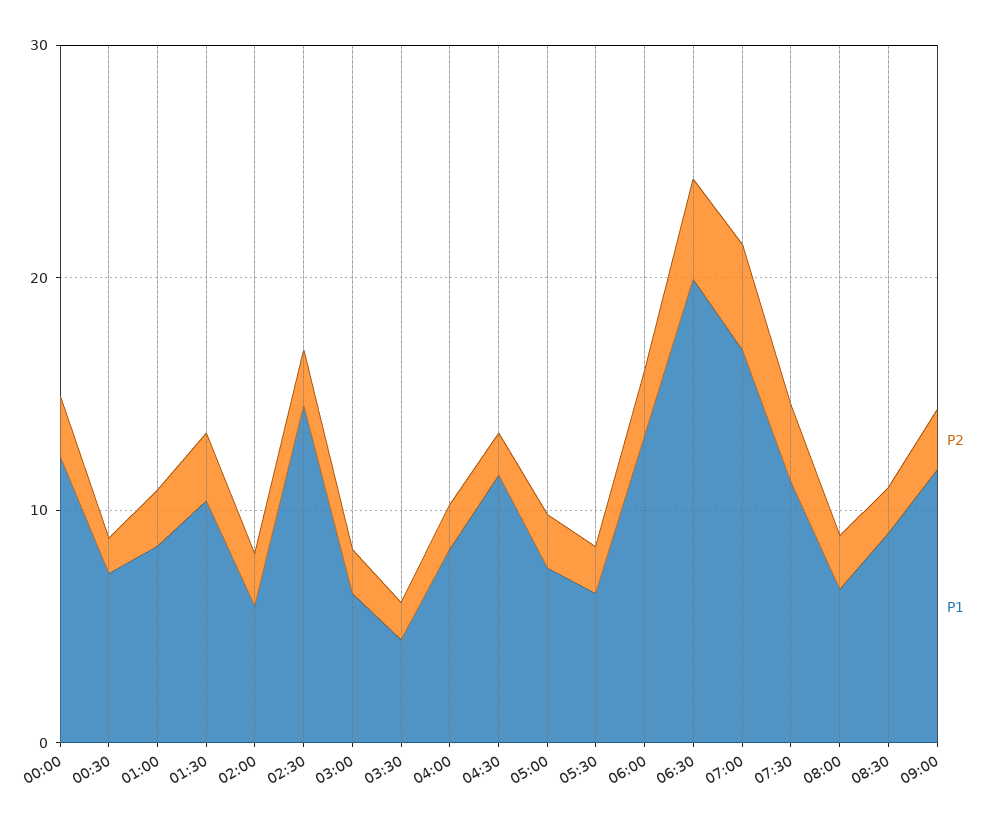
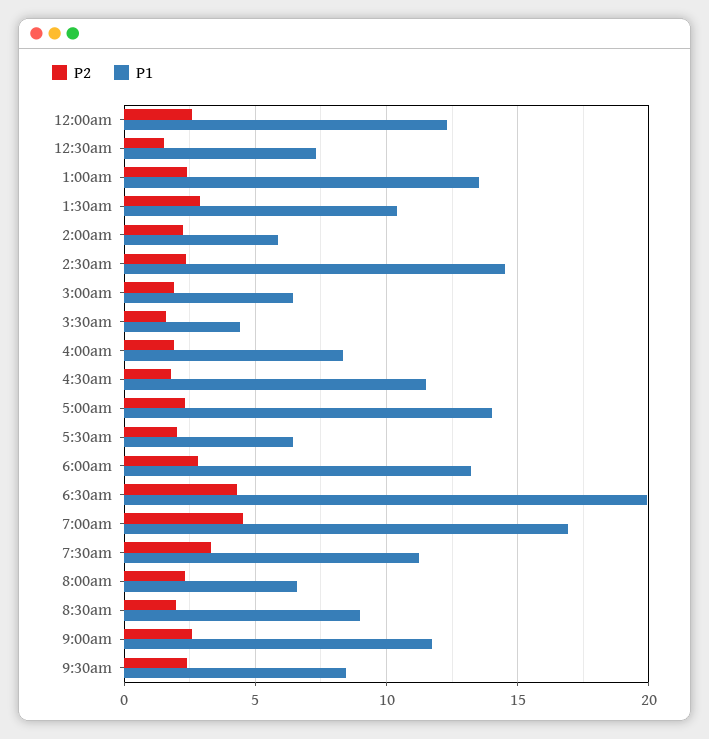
  {
    "P2": {
      "00:00": 2.5,
      "00:30": 1.5,
      "01:00": 2.5,
      "01:30": 3,
      "02:00": 2,
      "02:30": 2.5,
      "03:00": 2,
      "03:30": 1.5,
      "04:00": 2,
      "04:30": 2,
      "05:00": 2.5,
      "05:30": 2,
      "06:00": 3,
      "06:30": 4.5,
      "07:00": 4.5,
      "07:30": 3.5,
      "08:00": 2.5,
      "08:30": 2,
-     "09:00": 2.5
+     "09:00": 2.5,
+     "9:30am": 2.5
    },
    "P1": {
      "00:00": 12.5,
      "00:30": 7.5,
-     "01:00": 8,
+     "01:00": 13.5,
      "01:30": 10.5,
      "02:00": 6,
      "02:30": 14.5,
      "03:00": 6.5,
      "03:30": 4.5,
      "04:00": 8.5,
      "04:30": 11.5,
-     "05:00": 8,
+     "05:00": 14,
      "05:30": 6.5,
      "06:00": 13,
      "06:30": 20,
      "07:00": 17,
      "07:30": 11,
      "08:00": 6.5,
      "08:30": 9,
-     "09:00": 11.5
+     "09:00": 11.5,
+     "9:30am": 8.5
    }
  }

